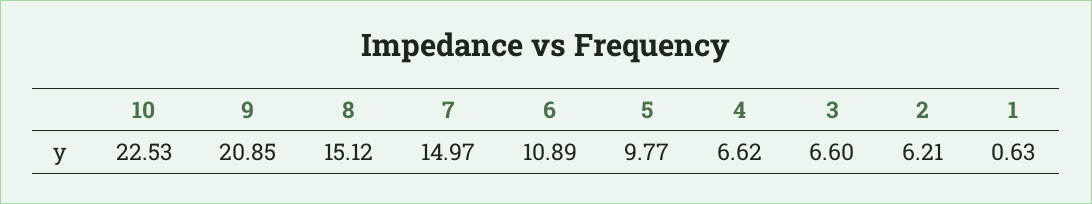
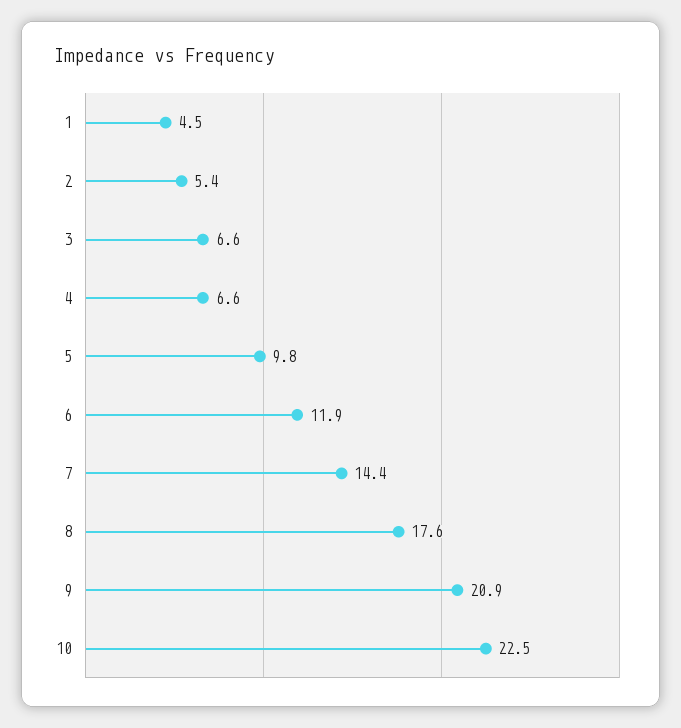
  {
    "10": 22.53,
    "9": 20.85,
-   "8": 15.12,
+   "8": 17.6,
-   "7": 14.97,
+   "7": 14.4,
-   "6": 10.89,
+   "6": 11.9,
    "5": 9.77,
    "4": 6.62,
    "3": 6.6,
-   "2": 6.21,
+   "2": 5.4,
-   "1": 0.63
+   "1": 4.5
  }

